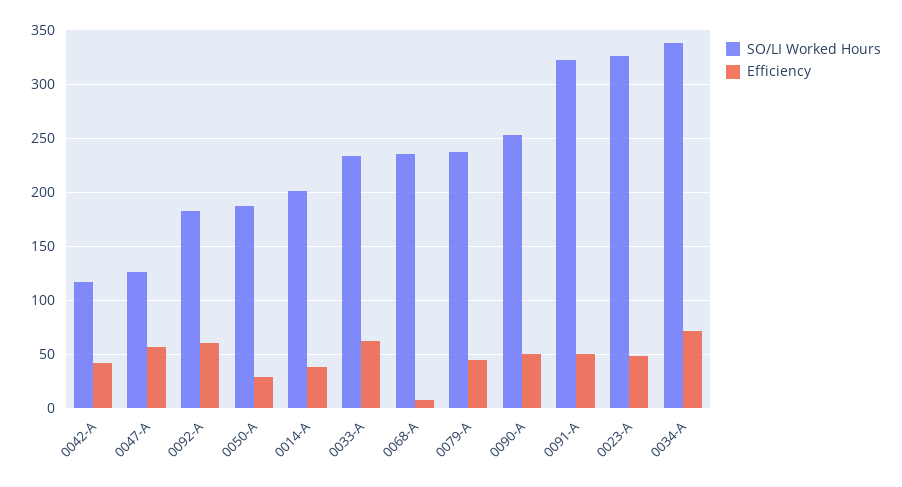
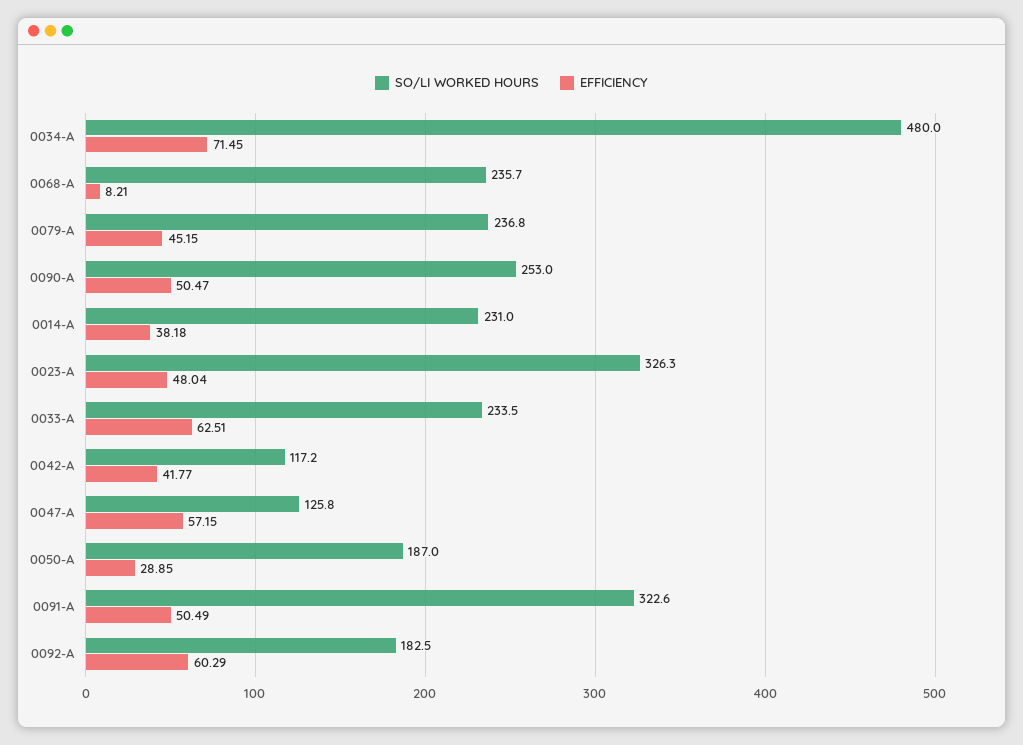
  {
    "SO/LI Worked Hours": {
      "0042-A": 117.2,
      "0047-A": 125.8,
      "0092-A": 182.5,
      "0050-A": 187,
-     "0014-A": 200,
+     "0014-A": 231,
      "0033-A": 233.5,
      "0068-A": 235.7,
      "0079-A": 236.8,
      "0090-A": 253,
      "0091-A": 322.6,
      "0023-A": 326.3,
-     "0034-A": 340
+     "0034-A": 480
    },
    "Efficiency": {
      "0042-A": 41.77,
      "0047-A": 57.15,
      "0092-A": 60.29,
      "0050-A": 28.85,
      "0014-A": 38.18,
      "0033-A": 62.51,
      "0068-A": 8.21,
      "0079-A": 45.15,
      "0090-A": 50.47,
      "0091-A": 50.49,
      "0023-A": 48.04,
      "0034-A": 71.45
    }
  }

